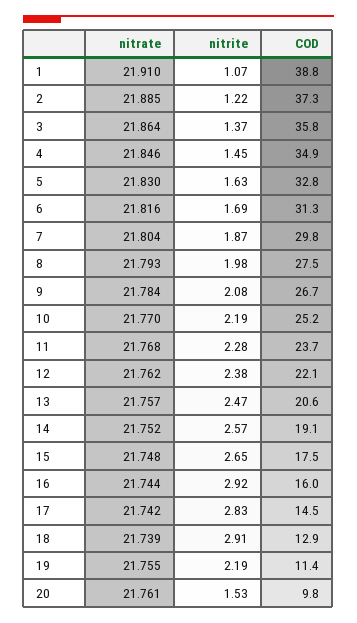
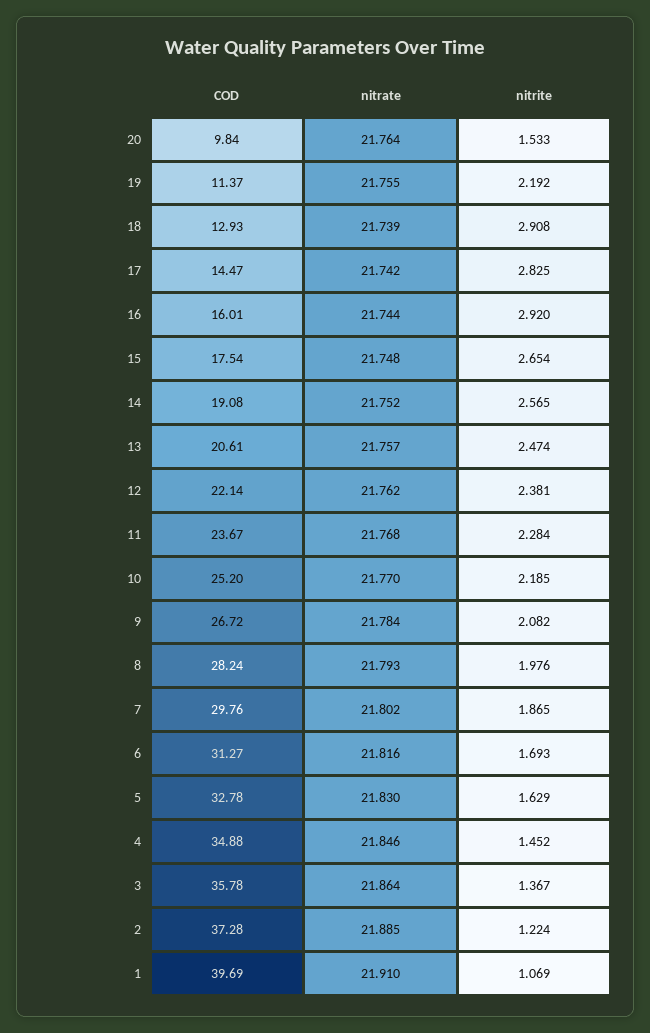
  {
    "nitrate": {
      "1": 21.91,
      "2": 21.885,
      "3": 21.864,
      "4": 21.846,
      "5": 21.83,
      "6": 21.816,
-     "7": 21.804,
+     "7": 21.802,
      "8": 21.793,
      "9": 21.784,
      "10": 21.77,
      "11": 21.768,
      "12": 21.762,
      "13": 21.757,
      "14": 21.752,
      "15": 21.748,
      "16": 21.744,
      "17": 21.742,
      "18": 21.739,
      "19": 21.755,
-     "20": 21.761
+     "20": 21.764
    },
    "nitrite": {
      "1": 1.069,
      "2": 1.224,
      "3": 1.367,
      "4": 1.452,
      "5": 1.629,
      "6": 1.693,
      "7": 1.865,
      "8": 1.976,
      "9": 2.082,
      "10": 2.185,
      "11": 2.284,
      "12": 2.381,
      "13": 2.474,
      "14": 2.565,
      "15": 2.654,
      "16": 2.92,
      "17": 2.825,
      "18": 2.908,
      "19": 2.192,
      "20": 1.533
    },
    "COD": {
-     "1": 38.8,
+     "1": 39.69,
      "2": 37.28,
      "3": 35.78,
      "4": 34.88,
      "5": 32.78,
      "6": 31.27,
      "7": 29.76,
-     "8": 27.5,
+     "8": 28.24,
      "9": 26.72,
      "10": 25.2,
      "11": 23.67,
      "12": 22.14,
      "13": 20.61,
      "14": 19.08,
      "15": 17.54,
      "16": 16.01,
      "17": 14.47,
      "18": 12.93,
      "19": 11.37,
      "20": 9.84
    }
  }

